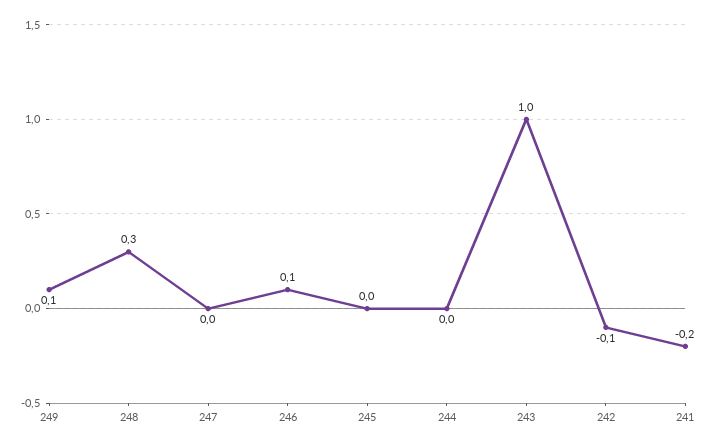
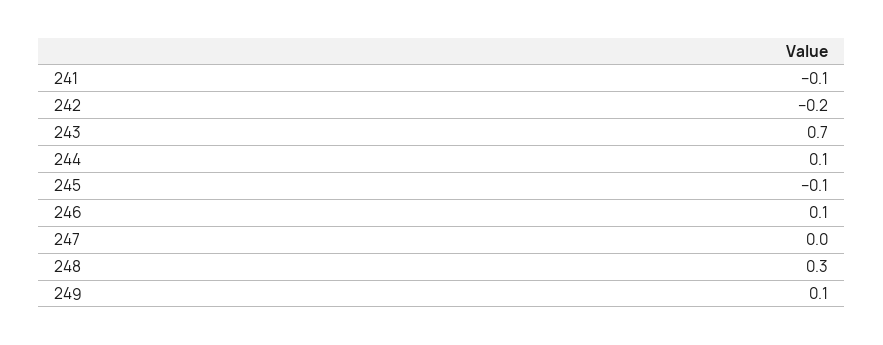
  {
    "249": 0.1,
    "248": 0.3,
    "247": 0,
    "246": 0.1,
-   "245": 0,
+   "245": -0.1,
-   "244": 0,
+   "244": 0.1,
-   "243": 1,
+   "243": 0.7,
-   "242": -0.1,
+   "242": -0.2,
-   "241": -0.2
+   "241": -0.1
  }

